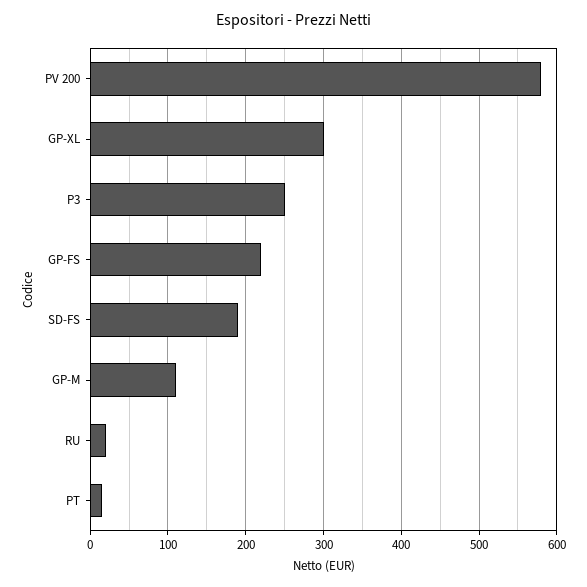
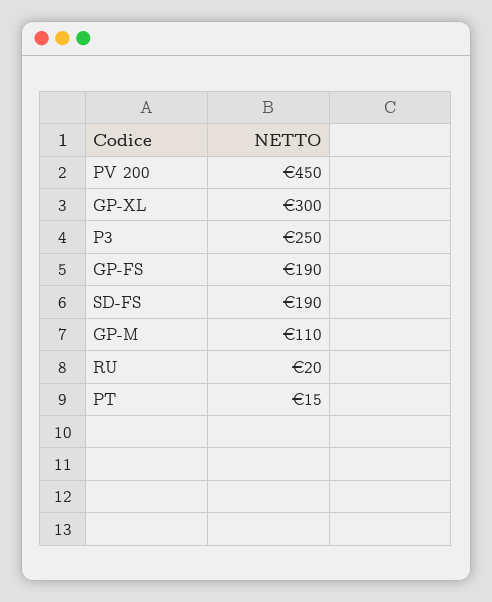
  {
-   "PV 200": 580,
+   "PV 200": 450,
    "GP-XL": 300,
    "P3": 250,
-   "GP-FS": 220,
+   "GP-FS": 190,
    "SD-FS": 190,
    "GP-M": 110,
    "RU": 20,
    "PT": 15
  }

